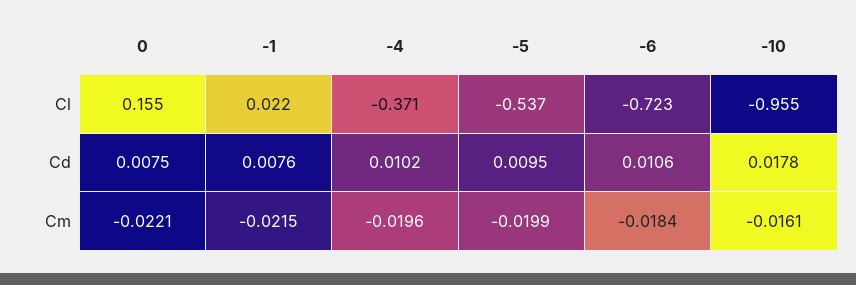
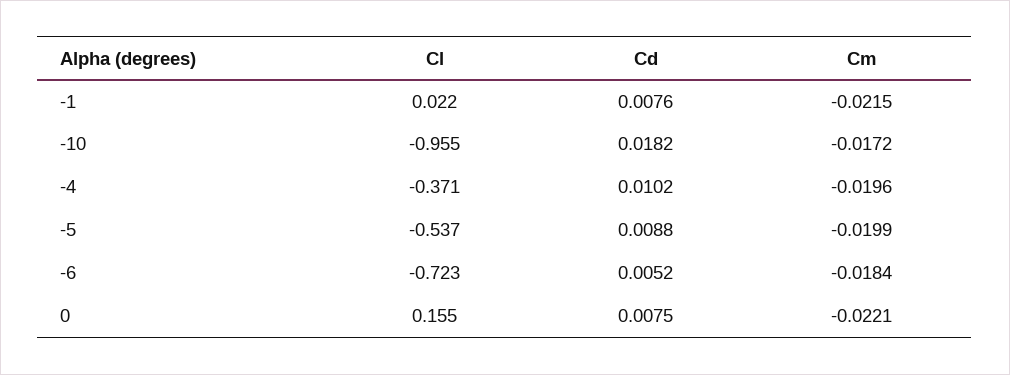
  {
    "0": {
      "Cl": 0.155,
      "Cd": 0.0075,
      "Cm": -0.0221
    },
    "-1": {
      "Cl": 0.022,
      "Cd": 0.0076,
      "Cm": -0.0215
    },
    "-4": {
      "Cl": -0.371,
      "Cd": 0.0102,
      "Cm": -0.0196
    },
    "-5": {
      "Cl": -0.537,
-     "Cd": 0.0095,
+     "Cd": 0.0088,
      "Cm": -0.0199
    },
    "-6": {
      "Cl": -0.723,
-     "Cd": 0.0106,
+     "Cd": 0.0052,
      "Cm": -0.0184
    },
    "-10": {
      "Cl": -0.955,
-     "Cd": 0.0178,
+     "Cd": 0.0182,
-     "Cm": -0.0161
+     "Cm": -0.0172
    }
  }

